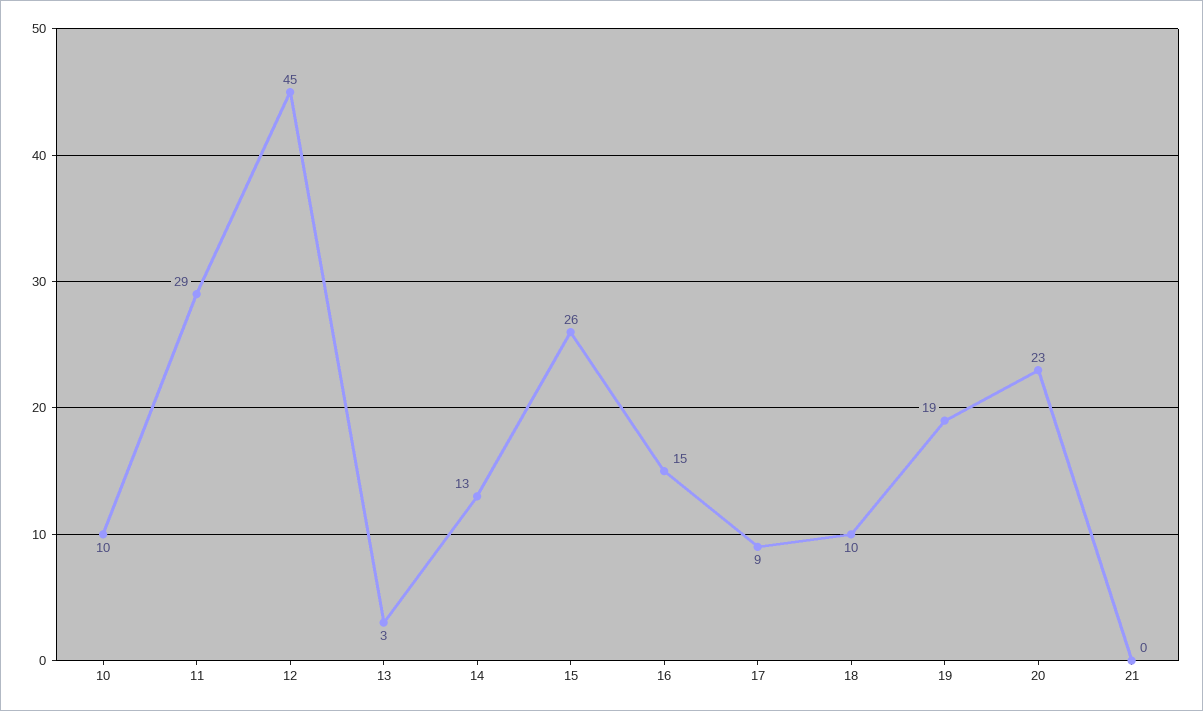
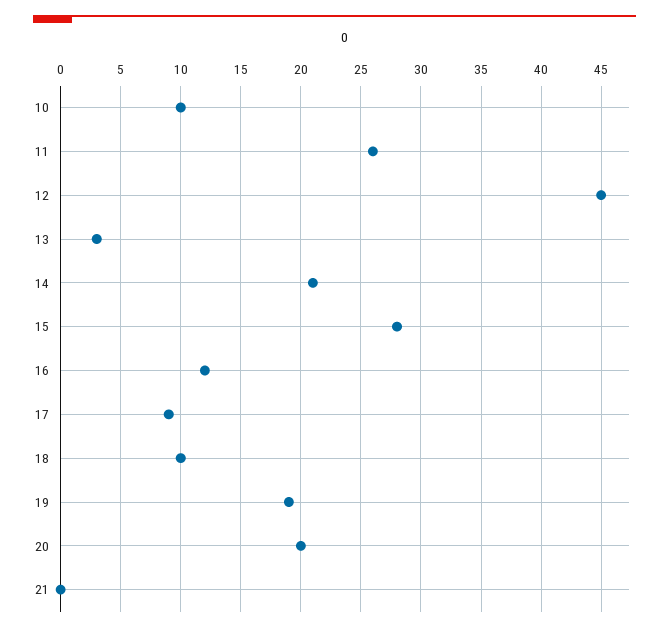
  {
    "10": 10,
-   "11": 29,
+   "11": 26,
    "12": 45,
    "13": 3,
-   "14": 13,
+   "14": 21,
-   "15": 26,
+   "15": 28,
-   "16": 15,
+   "16": 12,
    "17": 9,
    "18": 10,
    "19": 19,
-   "20": 23,
+   "20": 20,
    "21": 0
  }

